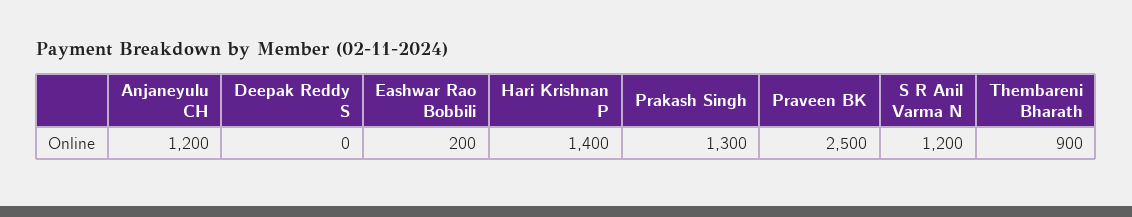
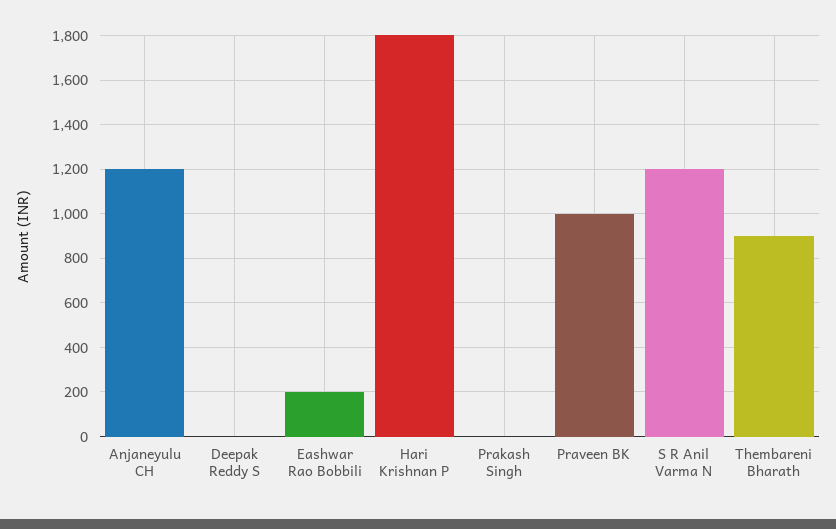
  {
    "Anjaneyulu CH": 1200,
    "Deepak Reddy S": 0,
    "Eashwar Rao Bobbili": 200,
-   "Hari Krishnan P": 1400,
+   "Hari Krishnan P": 1800,
-   "Prakash Singh": 1300,
+   "Prakash Singh": 0,
-   "Praveen BK": 2500,
+   "Praveen BK": 1000,
    "S R Anil Varma N": 1200,
    "Thembareni Bharath": 900
  }

